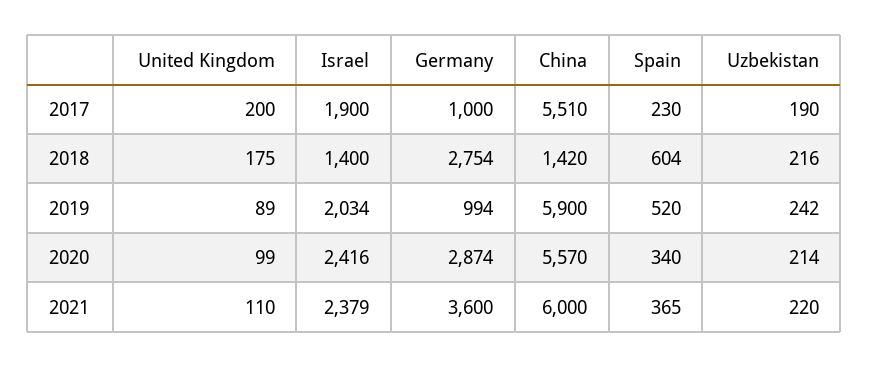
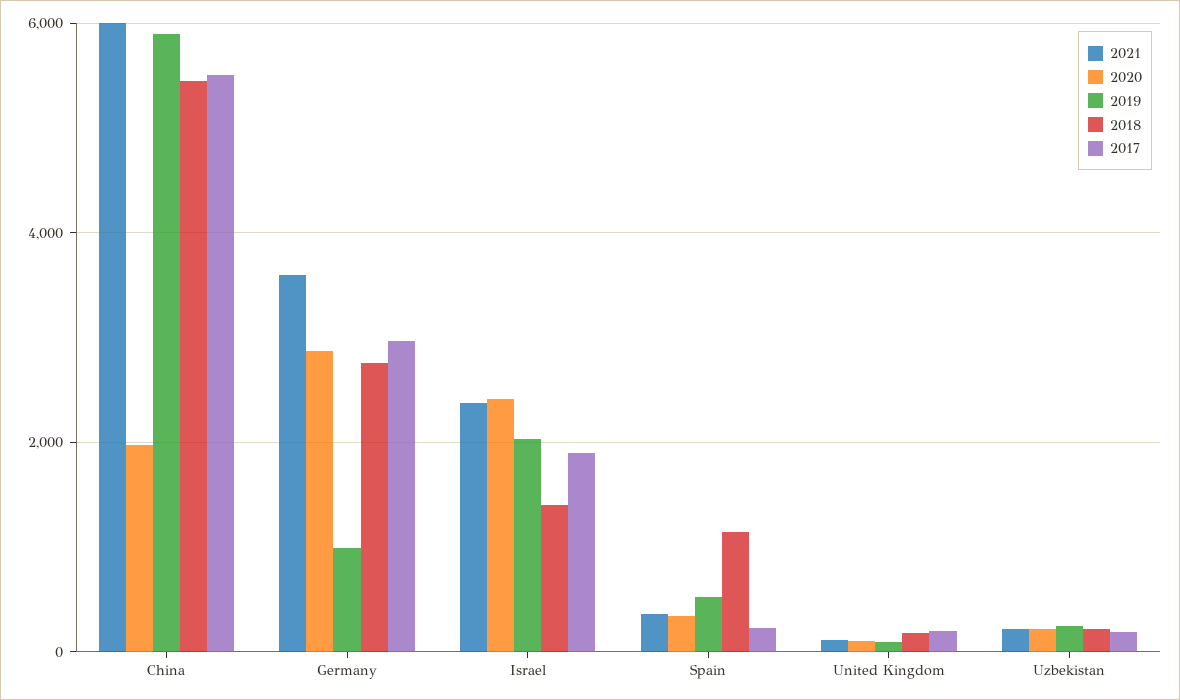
  {
    "2017": {
      "United Kingdom": 200,
      "Israel": 1900,
-     "Germany": 1000,
+     "Germany": 3000,
      "China": 5510,
      "Spain": 230,
      "Uzbekistan": 190
    },
    "2018": {
      "United Kingdom": 175,
      "Israel": 1400,
      "Germany": 2754,
-     "China": 1420,
+     "China": 5400,
-     "Spain": 604,
+     "Spain": 1200,
      "Uzbekistan": 216
    },
    "2019": {
      "United Kingdom": 89,
      "Israel": 2034,
      "Germany": 994,
      "China": 5900,
      "Spain": 520,
      "Uzbekistan": 242
    },
    "2020": {
      "United Kingdom": 99,
      "Israel": 2416,
      "Germany": 2874,
-     "China": 5570,
+     "China": 2000,
      "Spain": 340,
      "Uzbekistan": 214
    },
    "2021": {
      "United Kingdom": 110,
      "Israel": 2379,
      "Germany": 3600,
      "China": 6000,
      "Spain": 365,
      "Uzbekistan": 220
    }
  }

